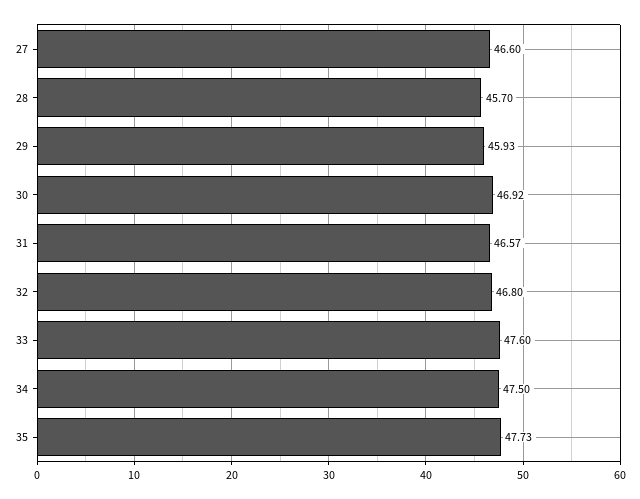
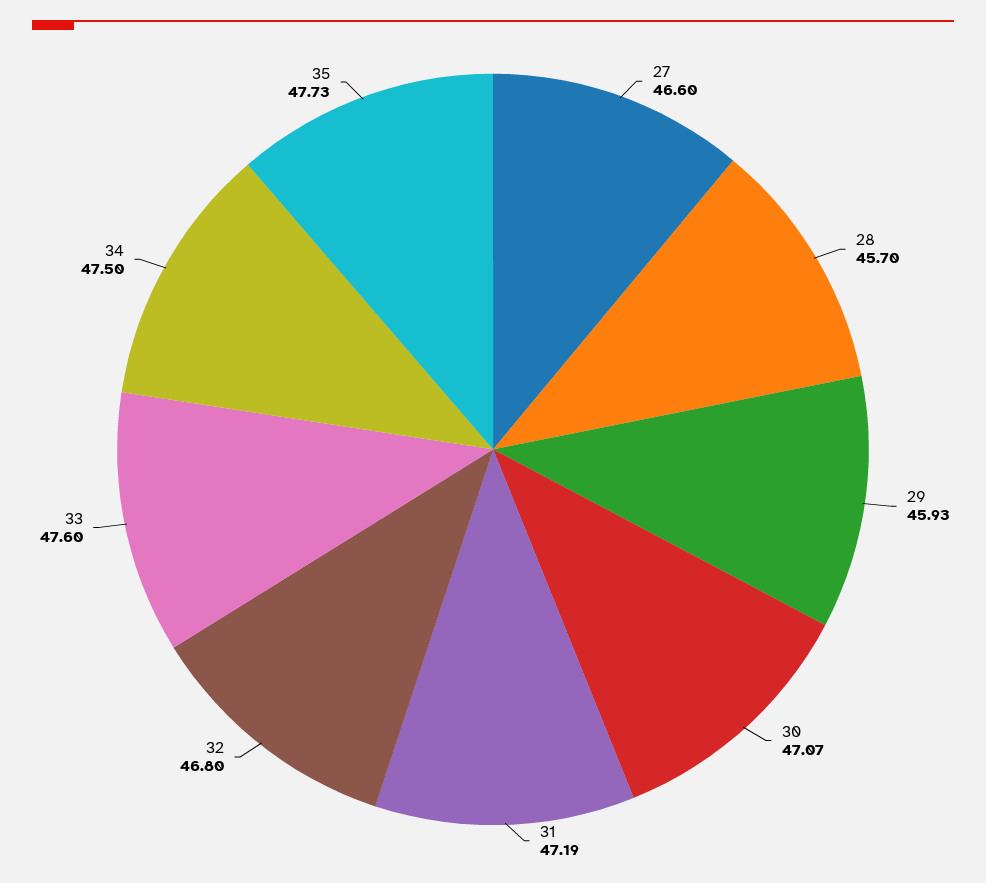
  {
    "27": 46.6,
    "28": 45.7,
    "29": 45.93,
-   "30": 46.92,
+   "30": 47.07,
-   "31": 46.57,
+   "31": 47.19,
    "32": 46.8,
    "33": 47.6,
    "34": 47.5,
    "35": 47.73
  }

